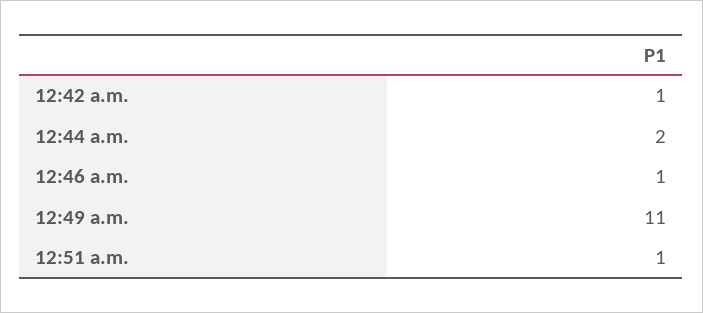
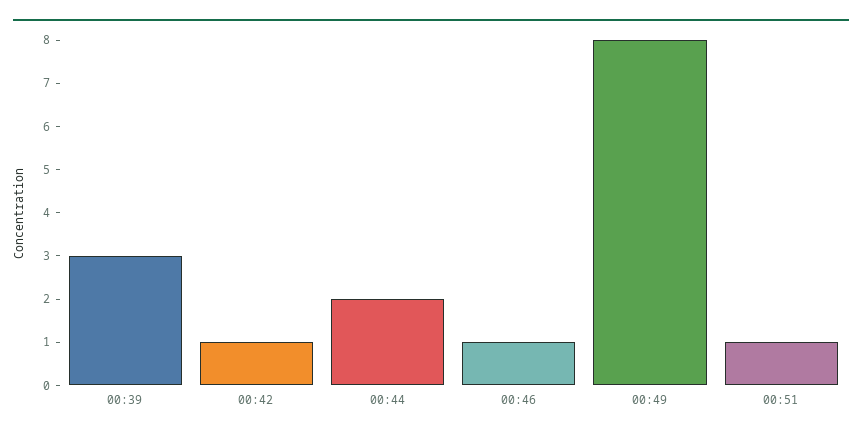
  {
    "12:42 a.m.": 1,
    "12:44 a.m.": 2,
    "12:46 a.m.": 1,
-   "12:49 a.m.": 11,
+   "12:49 a.m.": 8,
-   "12:51 a.m.": 1
+   "12:51 a.m.": 1,
+   "00:39": 3
  }

